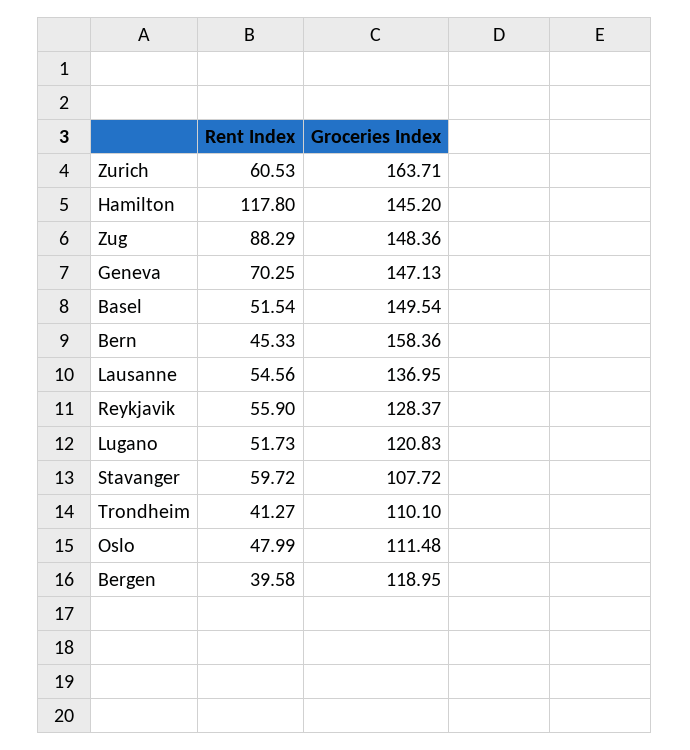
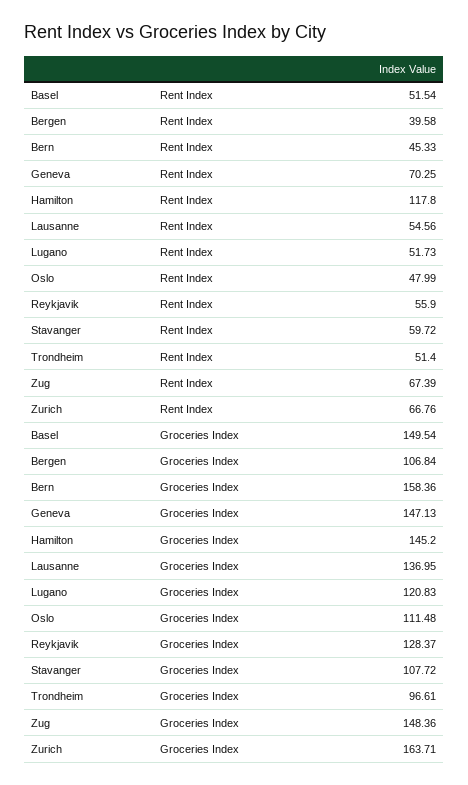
  {
    "Rent Index": {
-     "Zurich": 60.53,
+     "Zurich": 66.76,
      "Hamilton": 117.8,
-     "Zug": 88.29,
+     "Zug": 67.39,
      "Geneva": 70.25,
      "Basel": 51.54,
      "Bern": 45.33,
      "Lausanne": 54.56,
      "Reykjavik": 55.9,
      "Lugano": 51.73,
      "Stavanger": 59.72,
-     "Trondheim": 41.27,
+     "Trondheim": 51.4,
      "Oslo": 47.99,
      "Bergen": 39.58
    },
    "Groceries Index": {
      "Zurich": 163.71,
      "Hamilton": 145.2,
      "Zug": 148.36,
      "Geneva": 147.13,
      "Basel": 149.54,
      "Bern": 158.36,
      "Lausanne": 136.95,
      "Reykjavik": 128.37,
      "Lugano": 120.83,
      "Stavanger": 107.72,
-     "Trondheim": 110.1,
+     "Trondheim": 96.61,
      "Oslo": 111.48,
-     "Bergen": 118.95
+     "Bergen": 106.84
    }
  }

